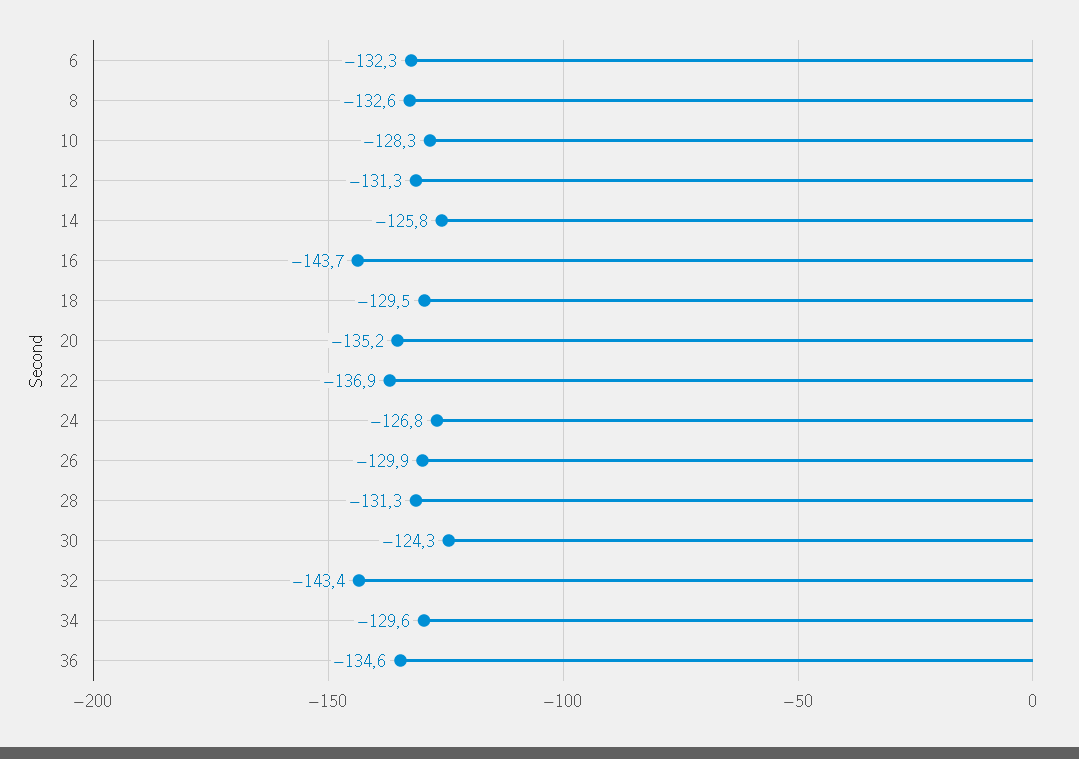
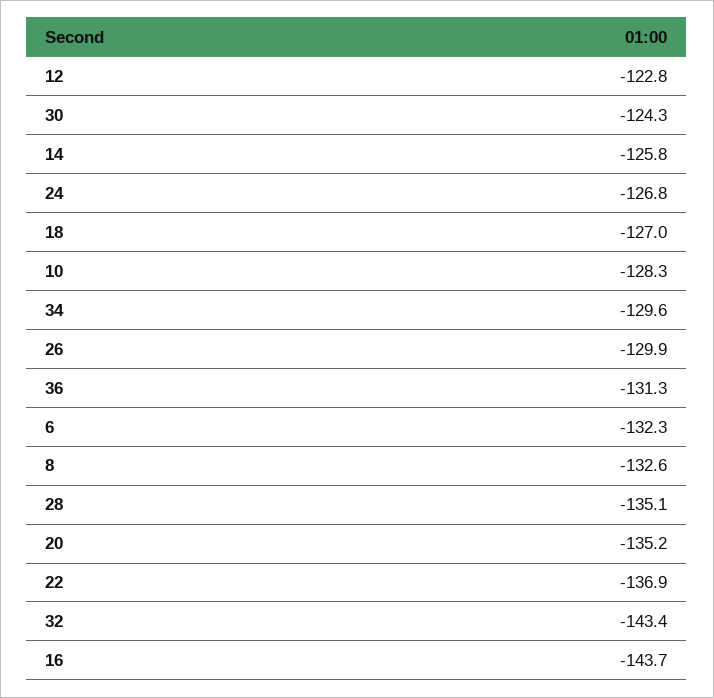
  {
    "6": -132.3,
    "8": -132.6,
    "10": -128.3,
-   "12": -131.3,
+   "12": -122.8,
    "14": -125.8,
    "16": -143.7,
-   "18": -129.5,
+   "18": -127,
    "20": -135.2,
    "22": -136.9,
    "24": -126.8,
    "26": -129.9,
-   "28": -131.3,
+   "28": -135.1,
    "30": -124.3,
    "32": -143.4,
    "34": -129.6,
-   "36": -134.6
+   "36": -131.3
  }

